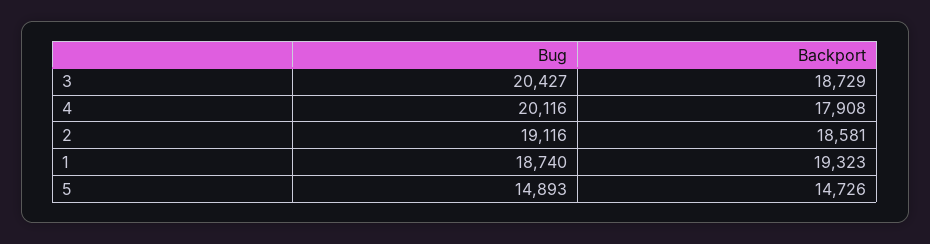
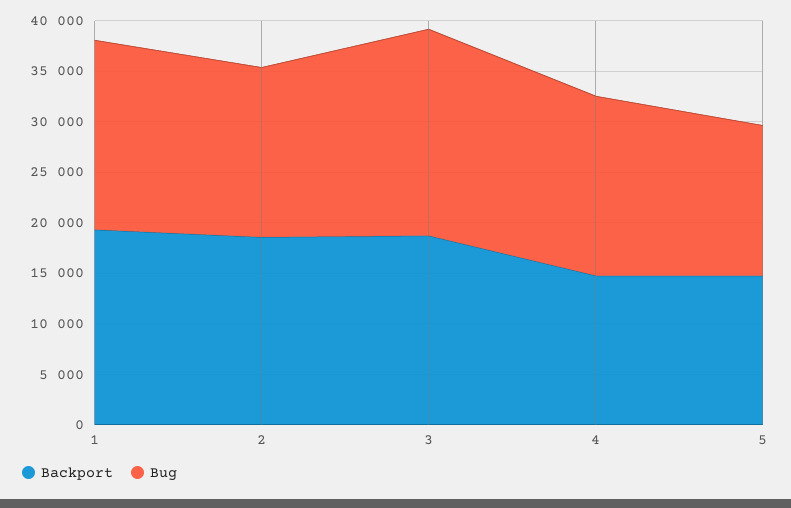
  {
    "Bug": {
      "3": 20427,
-     "4": 20116,
+     "4": 18000,
-     "2": 19116,
+     "2": 17000,
      "1": 18740,
      "5": 14893
    },
    "Backport": {
      "3": 18729,
-     "4": 17908,
+     "4": 15000,
      "2": 18581,
      "1": 19323,
      "5": 14726
    }
  }

